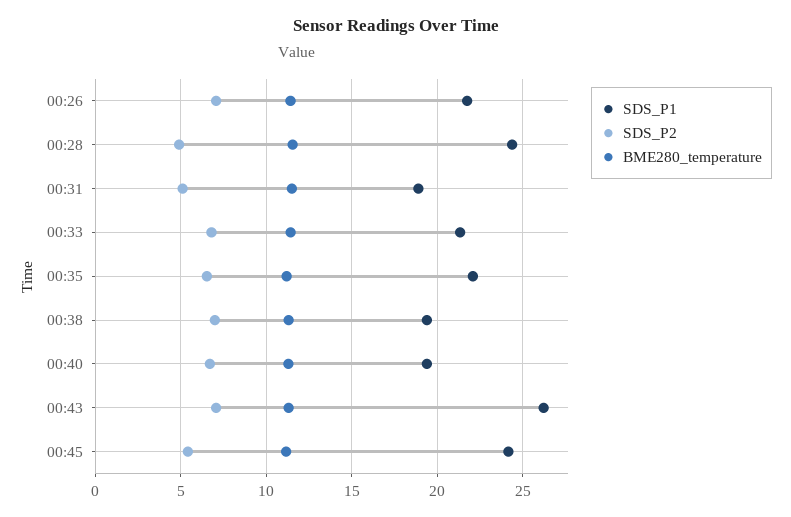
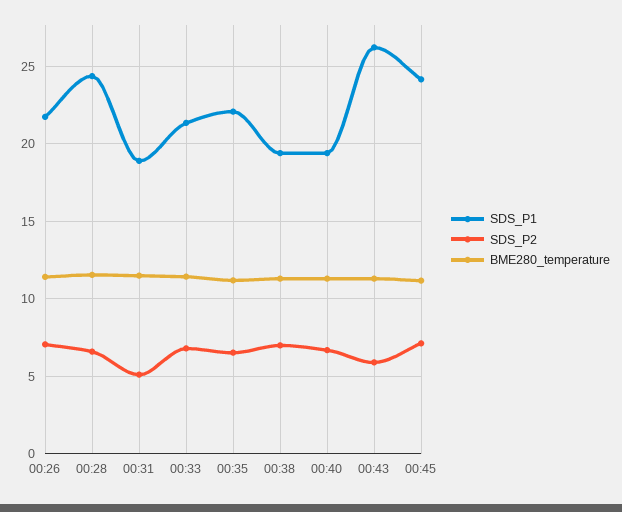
  {
    "SDS_P1": {
      "00:26": 22,
      "00:28": 24.5,
      "00:31": 19,
      "00:33": 21.5,
      "00:35": 22,
      "00:38": 19.5,
      "00:40": 19.5,
      "00:43": 26,
      "00:45": 24
    },
    "SDS_P2": {
      "00:26": 7,
-     "00:28": 5,
+     "00:28": 6.5,
      "00:31": 5,
      "00:33": 7,
      "00:35": 6.5,
      "00:38": 7,
      "00:40": 6.5,
-     "00:43": 7,
+     "00:43": 6,
-     "00:45": 5.5
+     "00:45": 7
    },
    "BME280_temperature": {
      "00:26": 11.5,
      "00:28": 11.5,
      "00:31": 11.5,
      "00:33": 11.5,
      "00:35": 11,
      "00:38": 11.5,
      "00:40": 11.5,
      "00:43": 11.5,
      "00:45": 11
    }
  }

